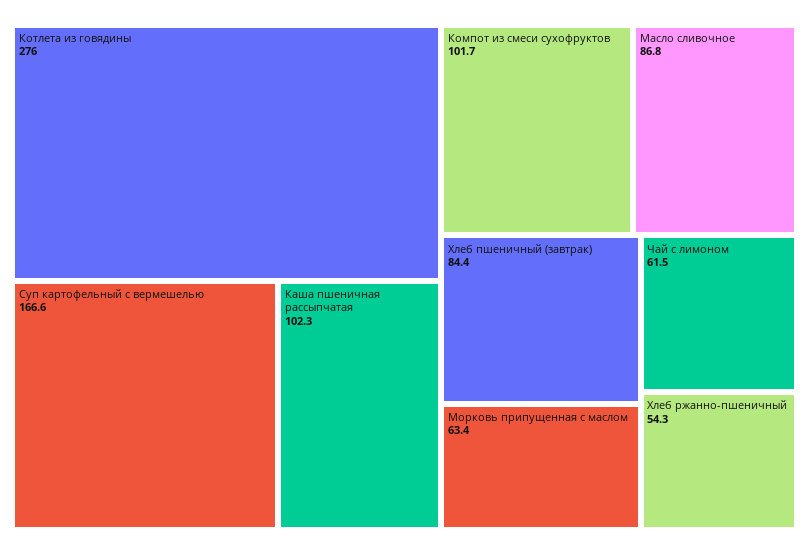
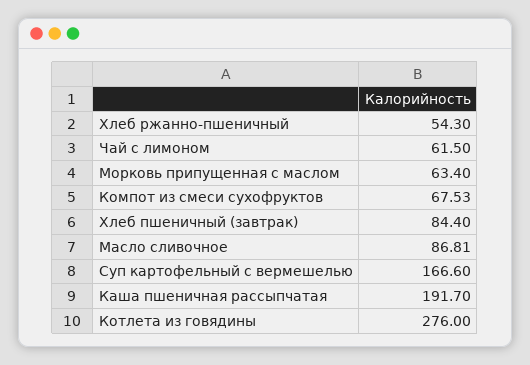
  {
    "Котлета из говядины": 276,
    "Суп картофельный с вермешелью": 166.6,
-   "Каша пшеничная рассыпчатая": 102.3,
+   "Каша пшеничная рассыпчатая": 191.7,
-   "Компот из смеси сухофруктов": 101.7,
+   "Компот из смеси сухофруктов": 67.53,
    "Масло сливочное": 86.81,
    "Хлеб пшеничный (завтрак)": 84.4,
    "Морковь припущенная с маслом": 63.4,
    "Чай с лимоном": 61.5,
    "Хлеб ржанно-пшеничный": 54.3
  }

